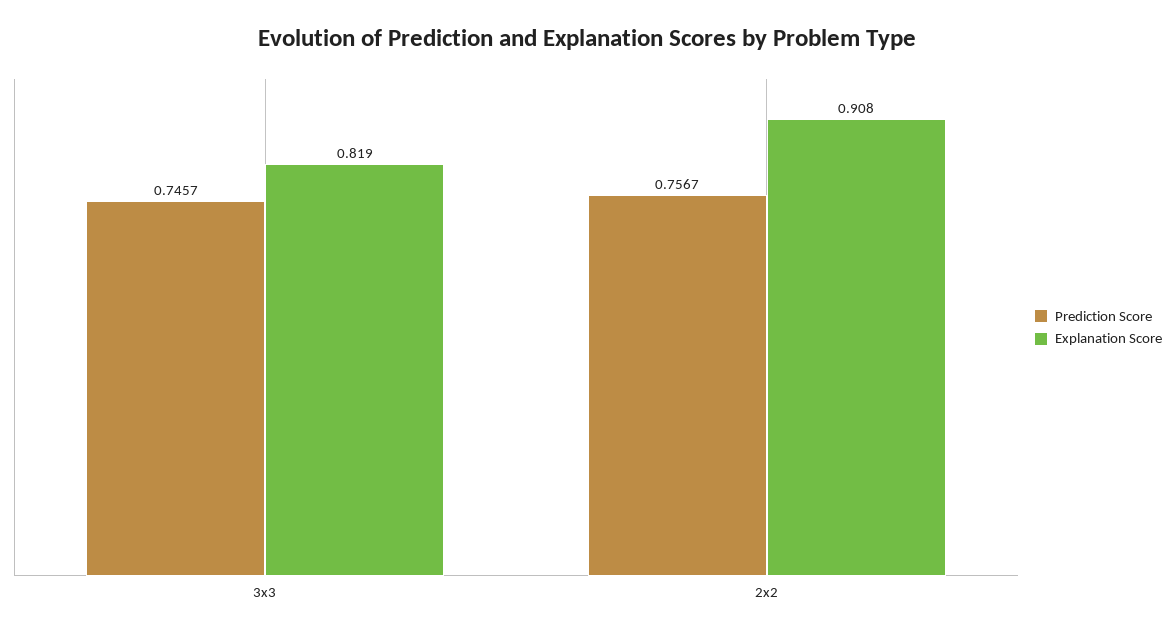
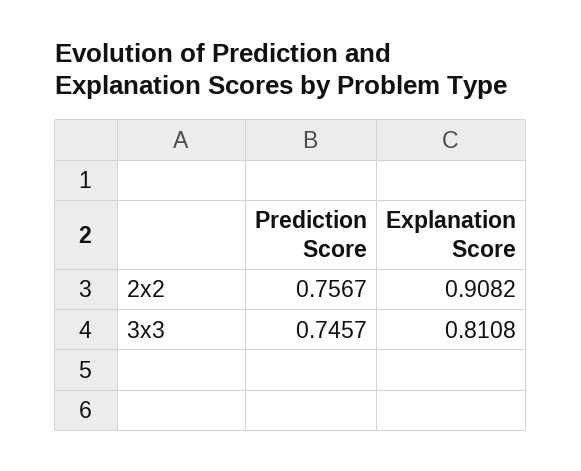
  {
    "Prediction Score": {
      "3x3": 0.7457,
      "2x2": 0.7567
    },
    "Explanation Score": {
-     "3x3": 0.819,
+     "3x3": 0.8108,
      "2x2": 0.9082
    }
  }

